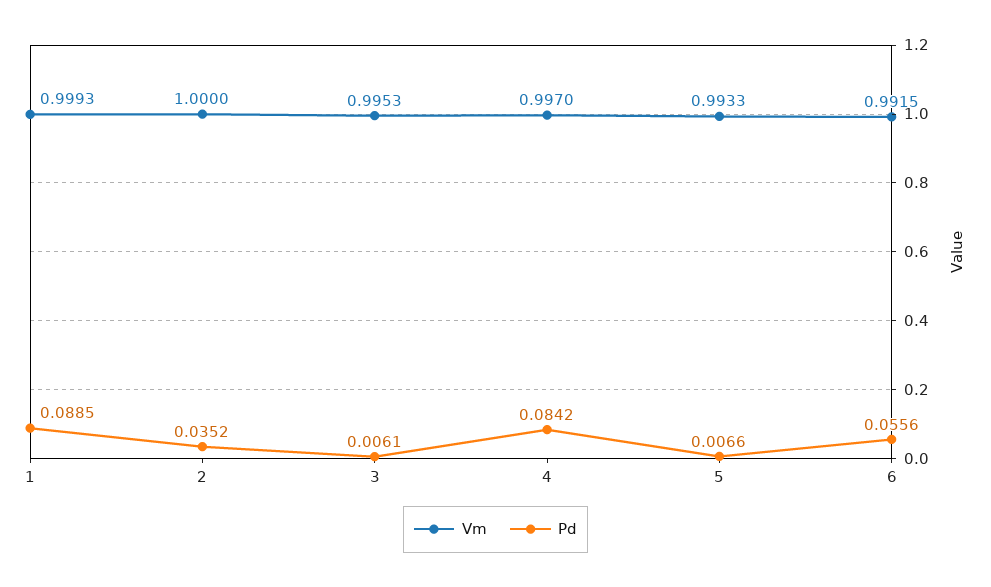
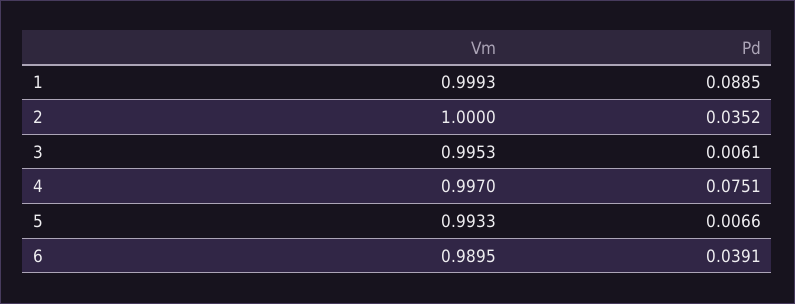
  {
    "Vm": {
      "1": 0.9993,
      "2": 1,
      "3": 0.9953,
      "4": 0.997,
      "5": 0.9933,
-     "6": 0.9915
+     "6": 0.9895
    },
    "Pd": {
      "1": 0.0885,
      "2": 0.0352,
      "3": 0.0061,
-     "4": 0.0842,
+     "4": 0.0751,
      "5": 0.0066,
-     "6": 0.0556
+     "6": 0.0391
    }
  }

